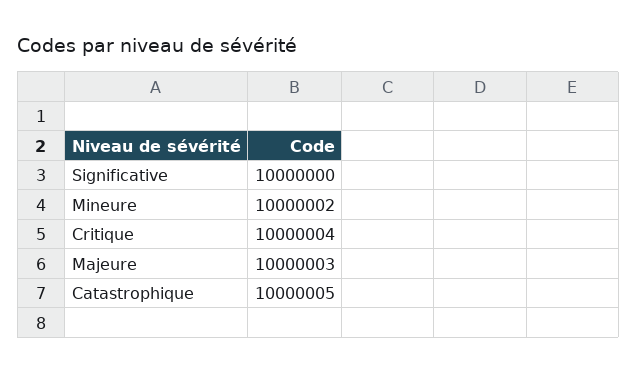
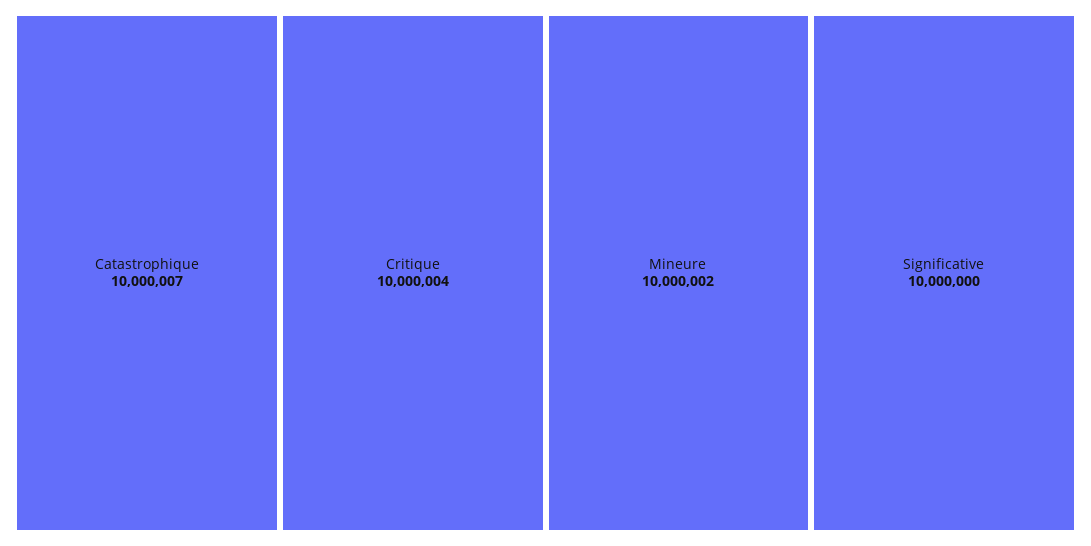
  {
    "Significative": 10000000,
    "Mineure": 10000002,
    "Critique": 10000004,
-   "Majeure": 10000003,
-   "Catastrophique": 10000005
+   "Catastrophique": 10000007
  }

